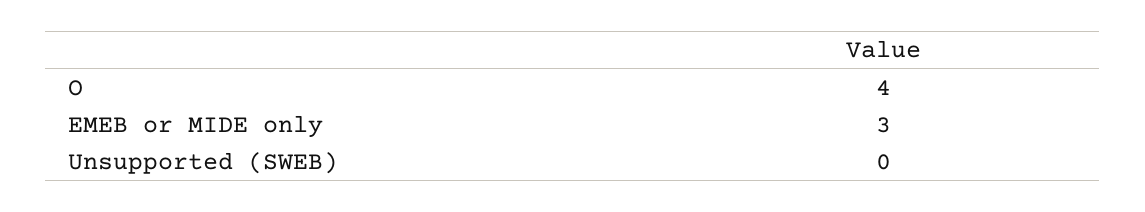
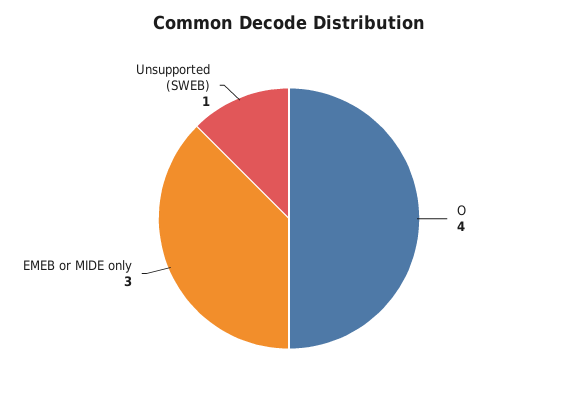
  {
    "O": 4,
    "EMEB or MIDE only": 3,
-   "Unsupported (SWEB)": 0
+   "Unsupported (SWEB)": 1
  }

